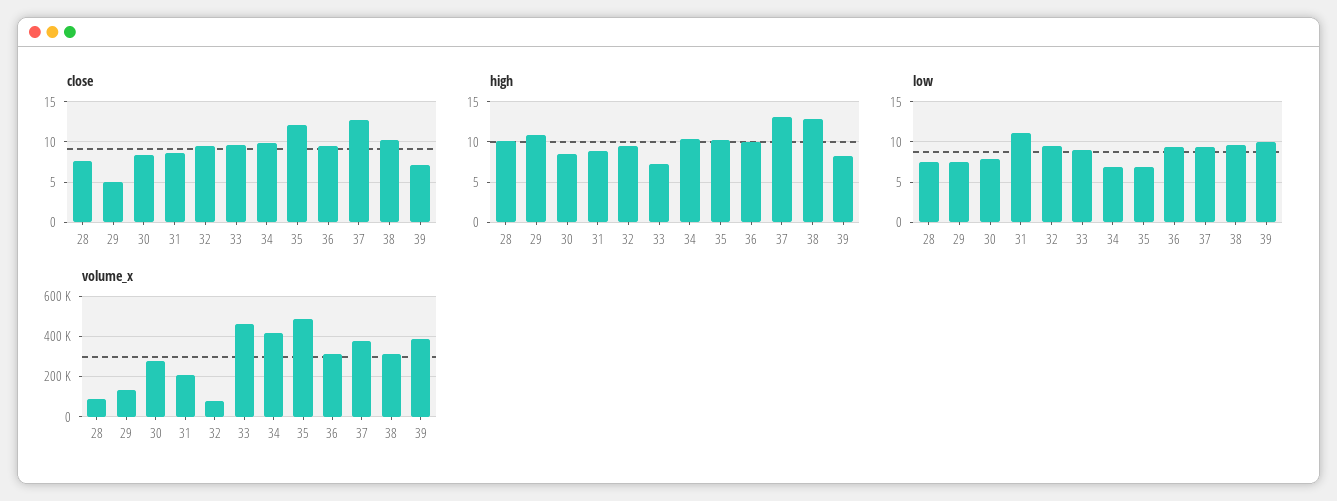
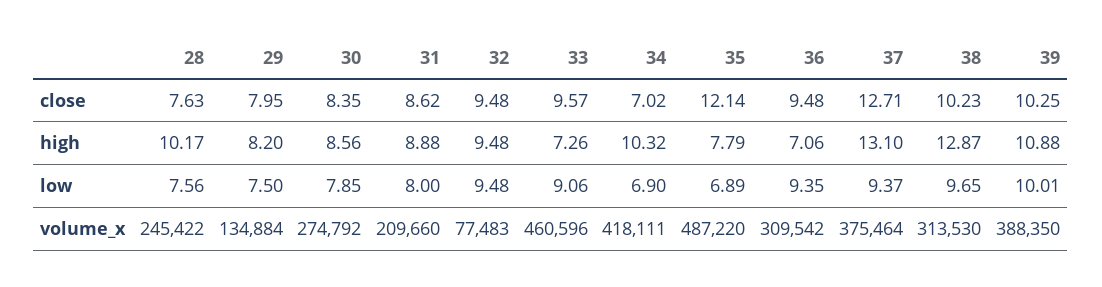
  {
    "close": {
      "28": 7.63,
-     "29": 5,
+     "29": 7.95,
      "30": 8.35,
      "31": 8.62,
      "32": 9.48,
      "33": 9.57,
-     "34": 10,
+     "34": 7.02,
      "35": 12.14,
      "36": 9.48,
      "37": 12.71,
      "38": 10.23,
-     "39": 7
+     "39": 10.25
    },
    "high": {
      "28": 10.17,
-     "29": 11,
+     "29": 8.2,
      "30": 8.56,
      "31": 8.88,
      "32": 9.48,
      "33": 7.26,
      "34": 10.32,
-     "35": 10,
+     "35": 7.79,
-     "36": 10,
+     "36": 7.06,
      "37": 13.1,
      "38": 12.87,
-     "39": 8
+     "39": 10.88
    },
    "low": {
      "28": 7.56,
      "29": 7.5,
      "30": 7.85,
-     "31": 11,
+     "31": 8,
      "32": 9.48,
      "33": 9.06,
      "34": 6.9,
      "35": 6.89,
      "36": 9.35,
      "37": 9.37,
      "38": 9.65,
      "39": 10.01
    },
    "volume_x": {
-     "28": 100000,
+     "28": 245422,
      "29": 134884,
      "30": 274792,
      "31": 209660,
      "32": 77483,
      "33": 460596,
      "34": 418111,
      "35": 487220,
      "36": 309542,
      "37": 375464,
      "38": 313530,
      "39": 388350
    }
  }

